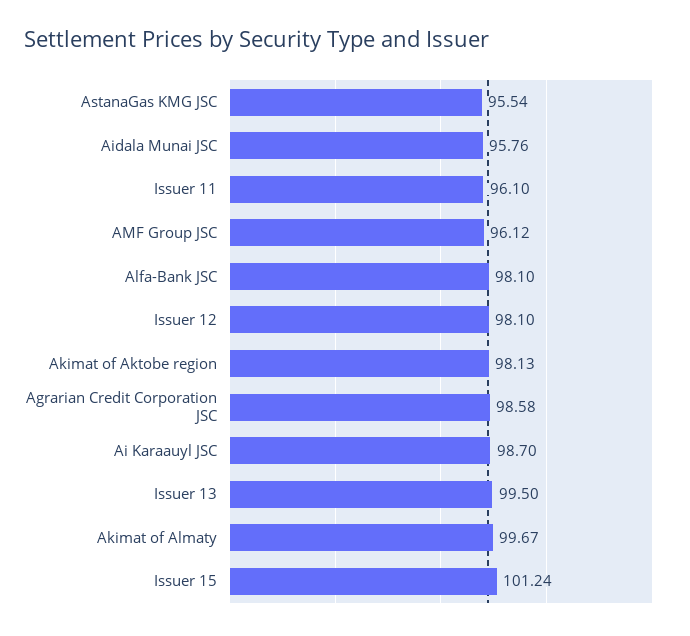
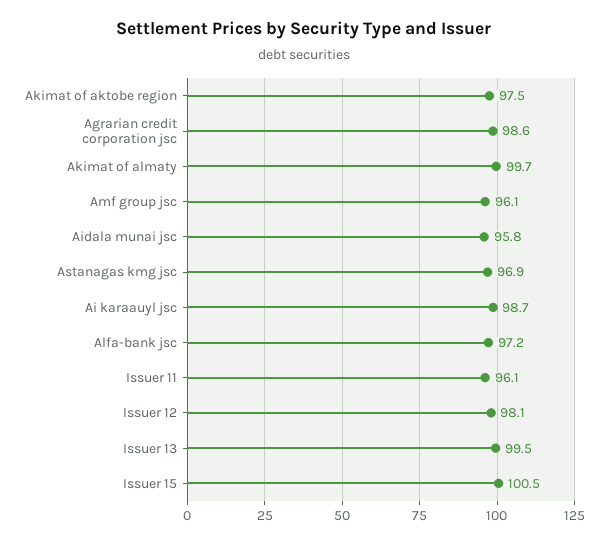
  {
-   "AstanaGas KMG JSC": 95.54,
+   "AstanaGas KMG JSC": 96.9,
    "Aidala Munai JSC": 95.76,
    "Issuer 11": 96.1,
    "AMF Group JSC": 96.12,
-   "Alfa-Bank JSC": 98.1,
+   "Alfa-Bank JSC": 97.2,
    "Issuer 12": 98.1,
-   "Akimat of Aktobe region": 98.13,
+   "Akimat of Aktobe region": 97.5,
    "Agrarian Credit Corporation JSC": 98.58,
    "Ai Karaauyl JSC": 98.7,
    "Issuer 13": 99.5,
    "Akimat of Almaty": 99.67,
-   "Issuer 15": 101.24
+   "Issuer 15": 100.5
  }

